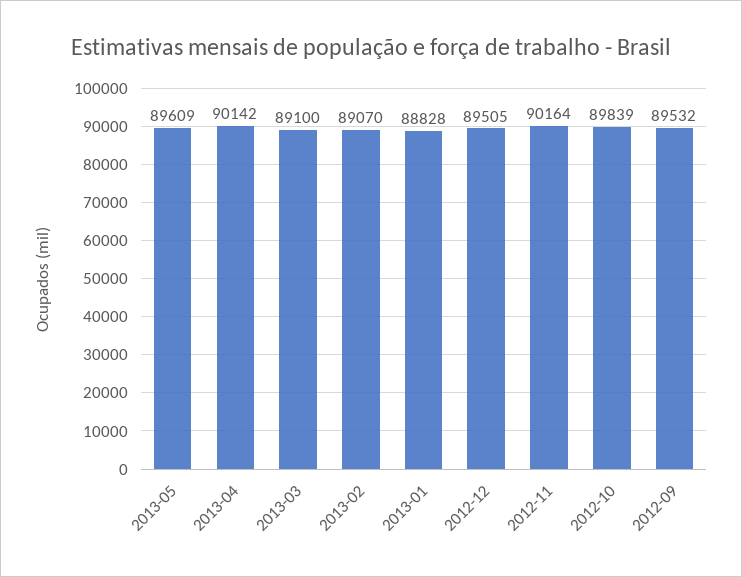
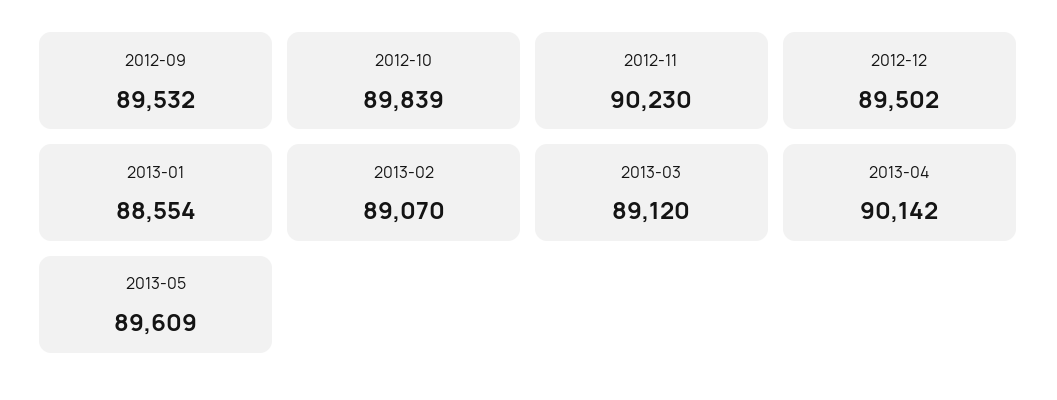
  {
    "2013-05": 89609,
    "2013-04": 90142,
-   "2013-03": 89100,
+   "2013-03": 89120,
    "2013-02": 89070,
-   "2013-01": 88828,
+   "2013-01": 88554,
-   "2012-12": 89505,
+   "2012-12": 89502,
-   "2012-11": 90164,
+   "2012-11": 90230,
    "2012-10": 89839,
    "2012-09": 89532
  }

